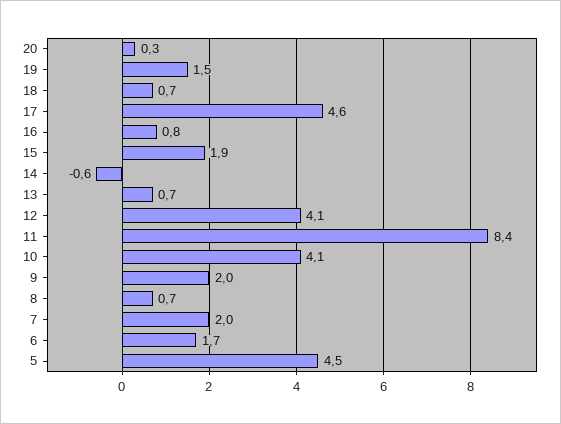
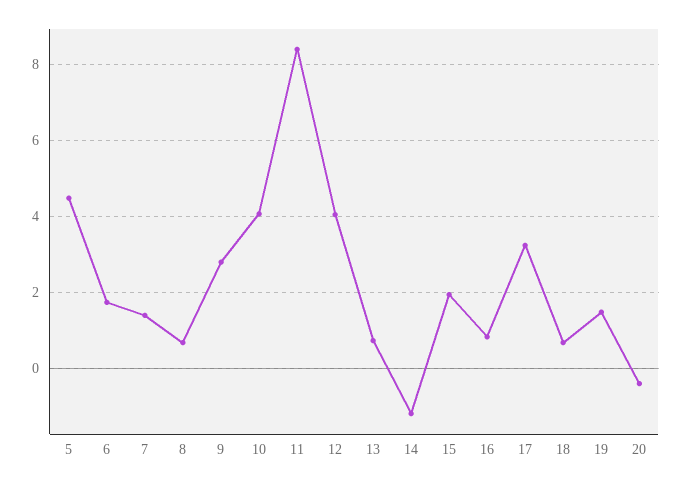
  {
-   "20": 0.3,
+   "20": -0.4,
    "19": 1.5,
    "18": 0.7,
-   "17": 4.6,
+   "17": 3.2,
    "16": 0.8,
    "15": 1.9,
-   "14": -0.6,
+   "14": -1.2,
    "13": 0.7,
    "12": 4.1,
    "11": 8.4,
    "10": 4.1,
-   "9": 2,
+   "9": 2.8,
    "8": 0.7,
-   "7": 2,
+   "7": 1.4,
    "6": 1.7,
    "5": 4.5
  }

